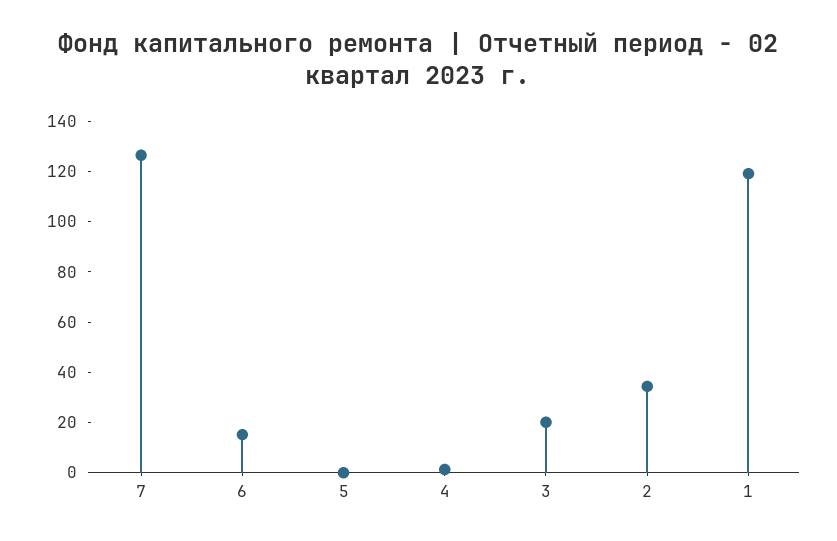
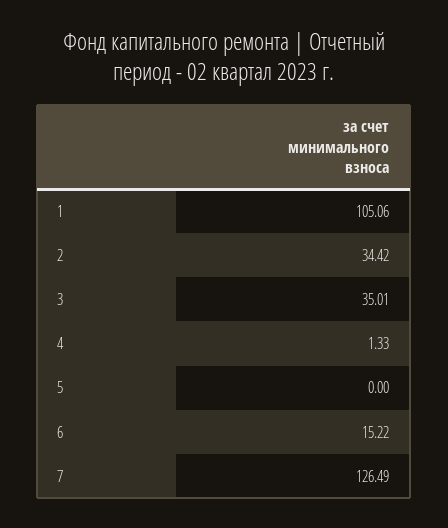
  {
    "7": 126.49,
    "6": 15.22,
    "5": 0,
    "4": 1.33,
-   "3": 20,
+   "3": 35.01,
    "2": 34.42,
-   "1": 120
+   "1": 105.06
  }

